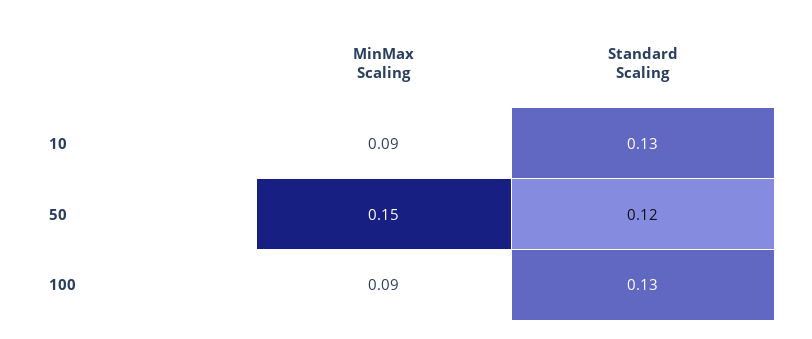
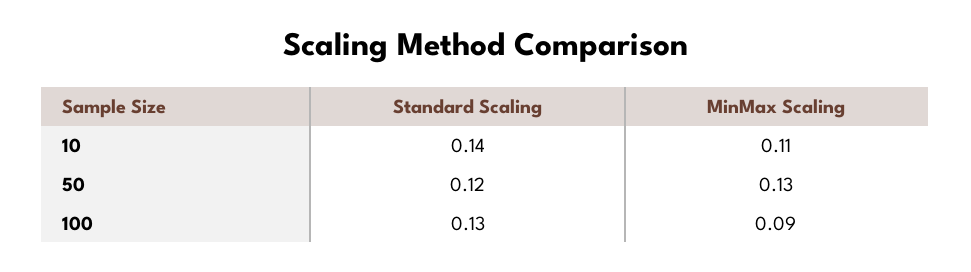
  {
    "MinMax Scaling": {
-     "10": 0.09,
+     "10": 0.11,
-     "50": 0.15,
+     "50": 0.13,
      "100": 0.09
    },
    "Standard Scaling": {
-     "10": 0.13,
+     "10": 0.14,
      "50": 0.12,
      "100": 0.13
    }
  }

